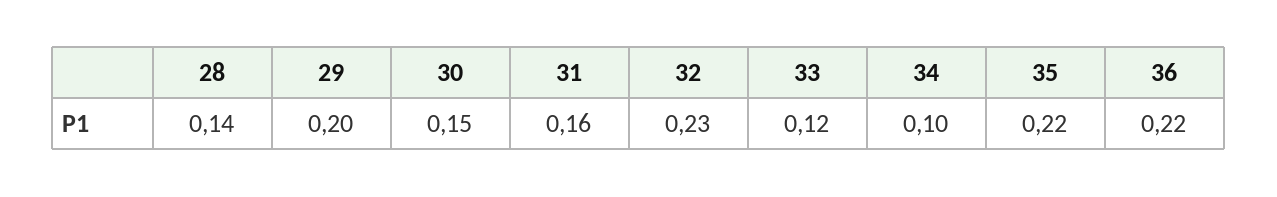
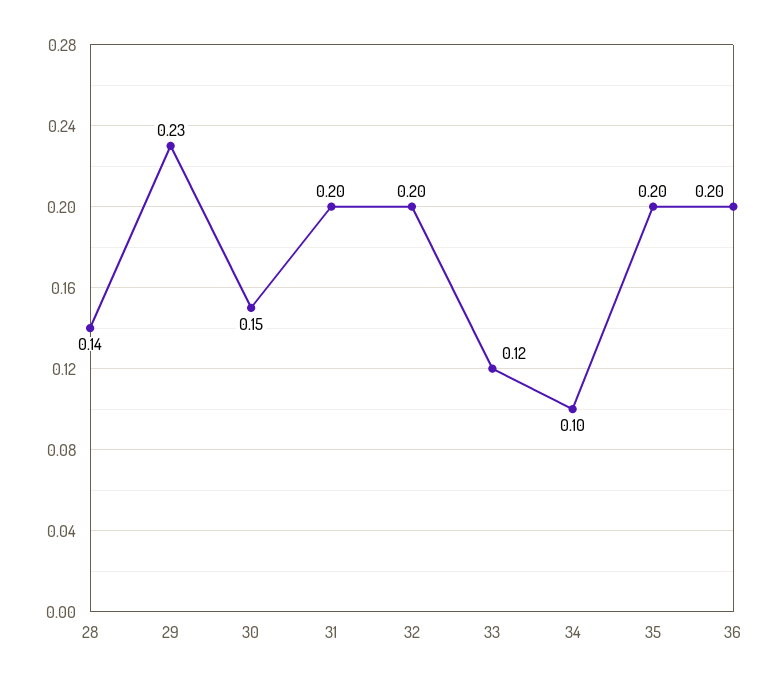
  {
    "28": 0.14,
-   "29": 0.2,
+   "29": 0.23,
    "30": 0.15,
-   "31": 0.16,
+   "31": 0.2,
-   "32": 0.23,
+   "32": 0.2,
    "33": 0.12,
    "34": 0.1,
-   "35": 0.22,
+   "35": 0.2,
-   "36": 0.22
+   "36": 0.2
  }

